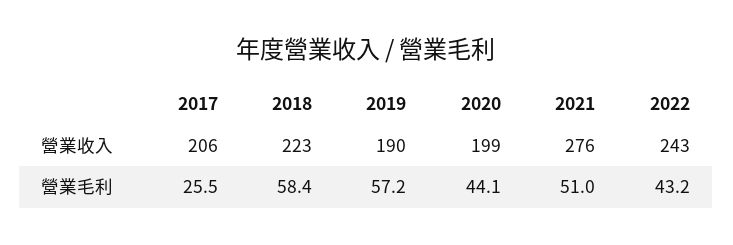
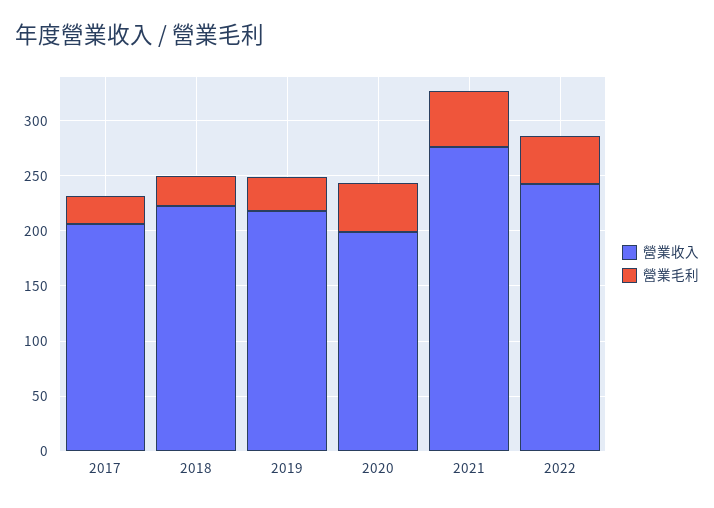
  {
    "營業收入": {
      "2017": 206,
      "2018": 223,
-     "2019": 190,
+     "2019": 220,
      "2020": 199,
      "2021": 276,
      "2022": 243
    },
    "營業毛利": {
      "2017": 25.5,
-     "2018": 58.4,
+     "2018": 30,
-     "2019": 57.2,
+     "2019": 30,
      "2020": 44.1,
      "2021": 51,
      "2022": 43.2
    }
  }

